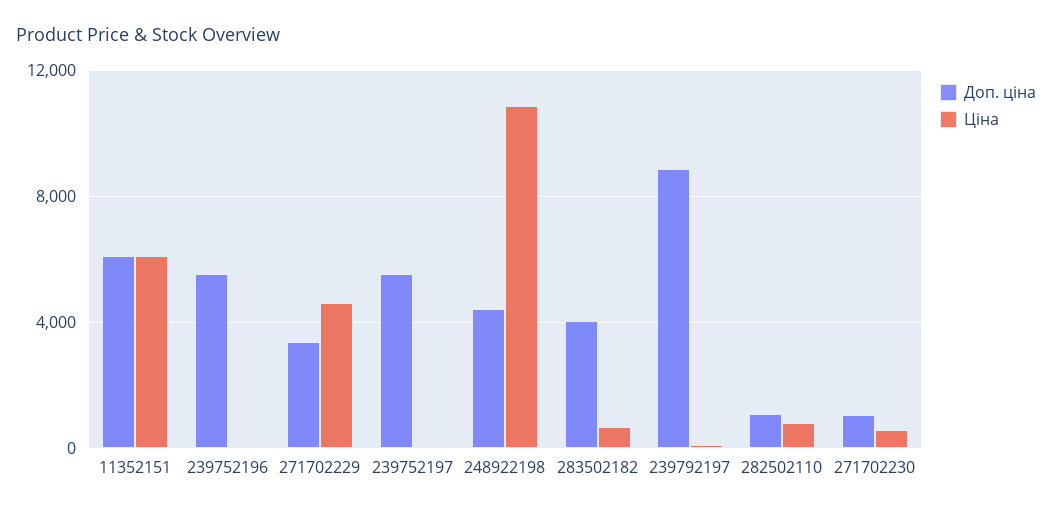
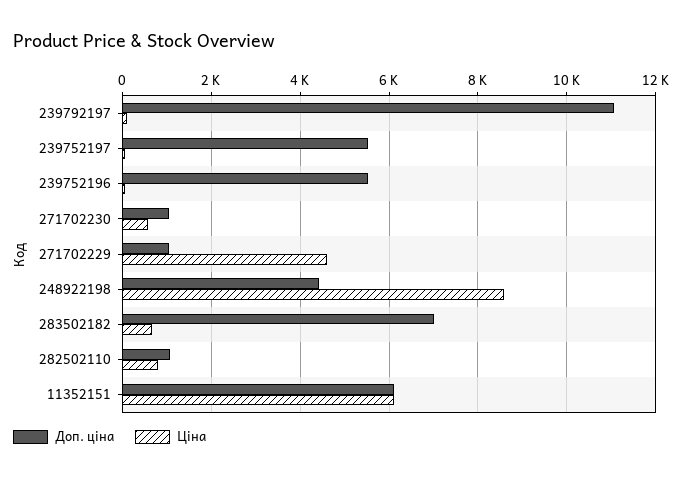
  {
    "Доп. ціна": {
      "11352151": 6200,
      "239752196": 5600,
-     "271702229": 3500,
+     "271702229": 1000,
      "239752197": 5600,
      "248922198": 4400,
-     "283502182": 4000,
+     "283502182": 7000,
-     "239792197": 9000,
+     "239792197": 11000,
      "282502110": 1000,
      "271702230": 1000
    },
    "Ціна": {
      "11352151": 6200,
      "239752196": 0,
      "271702229": 4600,
      "239752197": 0,
-     "248922198": 11000,
+     "248922198": 8600,
      "283502182": 600,
      "239792197": 200,
      "282502110": 800,
      "271702230": 600
    }
  }

